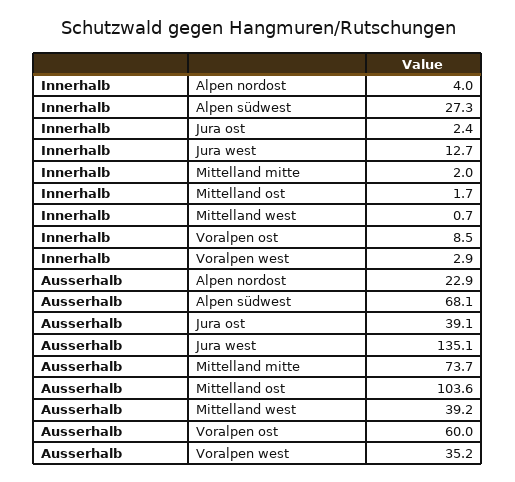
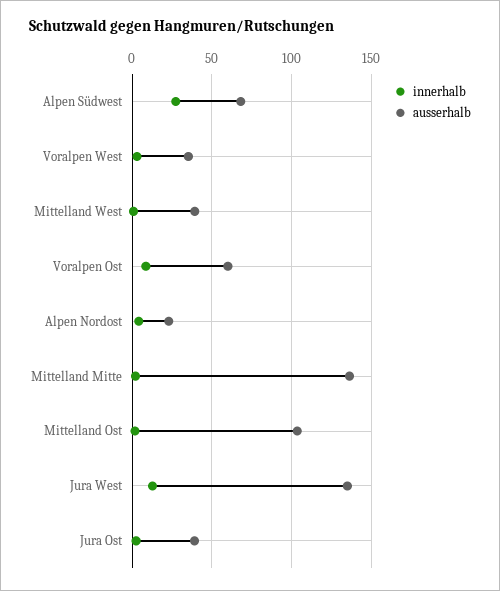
  {
    "Innerhalb": {
      "Alpen nordost": 4,
      "Alpen südwest": 27.3,
      "Jura ost": 2.4,
      "Jura west": 12.7,
      "Mittelland mitte": 2,
      "Mittelland ost": 1.7,
      "Mittelland west": 0.7,
      "Voralpen ost": 8.5,
      "Voralpen west": 2.9
    },
    "Ausserhalb": {
      "Alpen nordost": 22.9,
      "Alpen südwest": 68.1,
      "Jura ost": 39.1,
      "Jura west": 135.1,
-     "Mittelland mitte": 73.7,
+     "Mittelland mitte": 135,
      "Mittelland ost": 103.6,
      "Mittelland west": 39.2,
      "Voralpen ost": 60,
      "Voralpen west": 35.2
    }
  }

